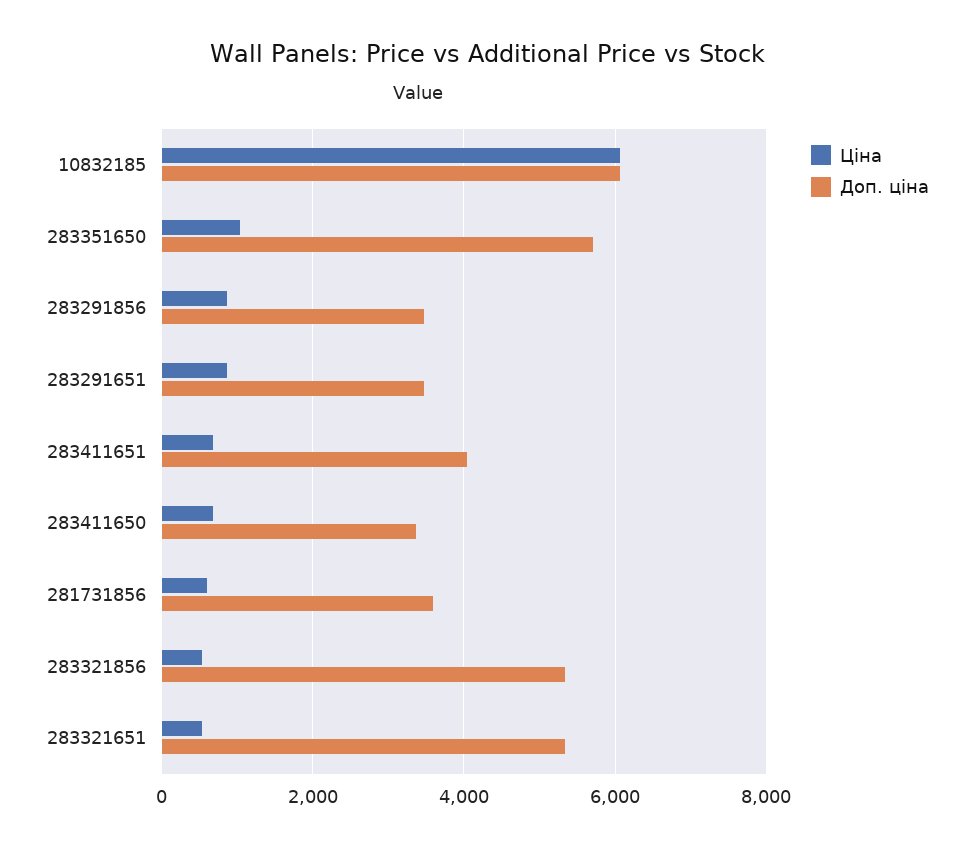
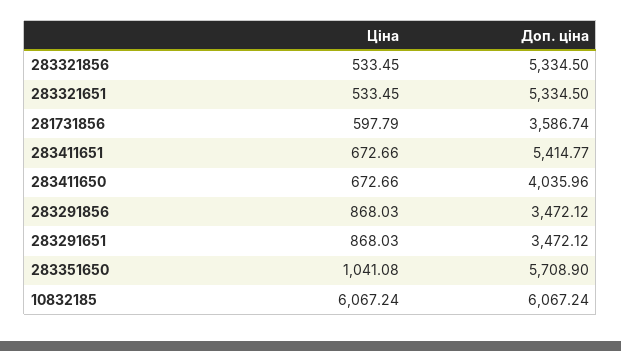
  {
    "Ціна": {
      "10832185": 6067.24,
      "283351650": 1041.08,
      "283291856": 868.03,
      "283291651": 868.03,
      "283411651": 672.66,
      "283411650": 672.66,
      "281731856": 597.79,
      "283321856": 533.45,
      "283321651": 533.45
    },
    "Доп. ціна": {
      "10832185": 6067.24,
      "283351650": 5708.9,
      "283291856": 3472.12,
      "283291651": 3472.12,
-     "283411651": 4000,
+     "283411651": 5414.77,
-     "283411650": 3400,
+     "283411650": 4035.96,
      "281731856": 3586.74,
      "283321856": 5334.5,
      "283321651": 5334.5
    }
  }

